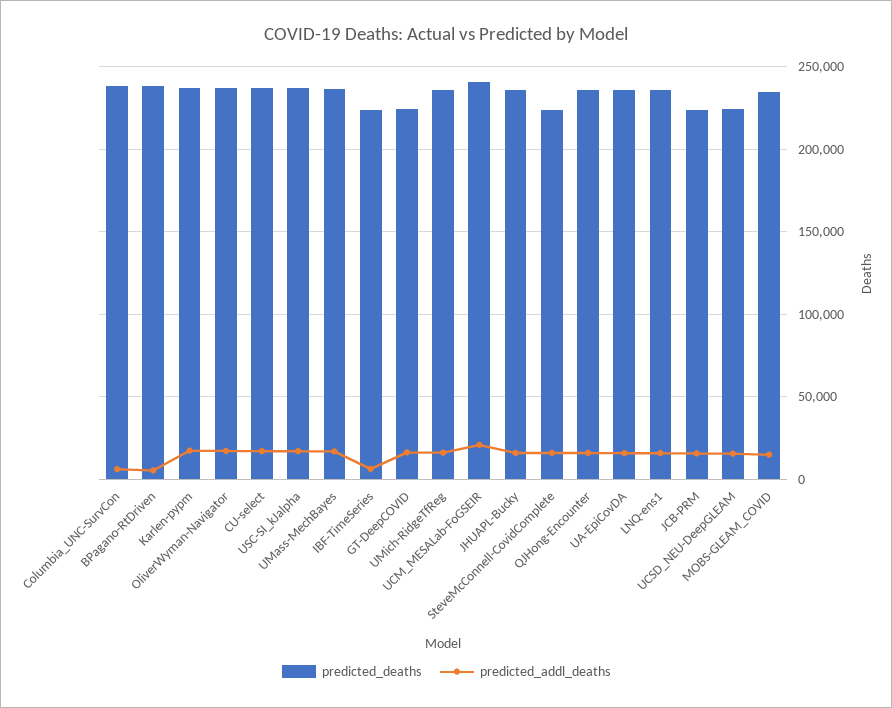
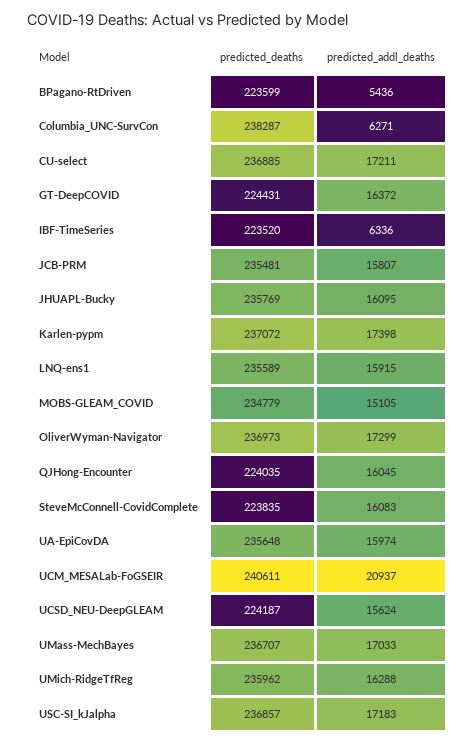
  {
    "predicted_deaths": {
      "Columbia_UNC-SurvCon": 238287,
-     "BPagano-RtDriven": 240000,
+     "BPagano-RtDriven": 223599,
      "Karlen-pypm": 237072,
      "OliverWyman-Navigator": 236973,
      "CU-select": 236885,
      "USC-SI_kJalpha": 236857,
      "UMass-MechBayes": 236707,
      "IBF-TimeSeries": 223520,
      "GT-DeepCOVID": 224431,
      "UMich-RidgeTfReg": 235962,
      "UCM_MESALab-FoGSEIR": 240611,
      "JHUAPL-Bucky": 235769,
      "SteveMcConnell-CovidComplete": 223835,
-     "QJHong-Encounter": 235000,
+     "QJHong-Encounter": 224035,
      "UA-EpiCovDA": 235648,
      "LNQ-ens1": 235589,
-     "JCB-PRM": 225000,
+     "JCB-PRM": 235481,
      "UCSD_NEU-DeepGLEAM": 224187,
      "MOBS-GLEAM_COVID": 234779
    },
    "predicted_addl_deaths": {
      "Columbia_UNC-SurvCon": 6271,
      "BPagano-RtDriven": 5436,
      "Karlen-pypm": 17398,
      "OliverWyman-Navigator": 17299,
      "CU-select": 17211,
      "USC-SI_kJalpha": 17183,
      "UMass-MechBayes": 17033,
      "IBF-TimeSeries": 6336,
      "GT-DeepCOVID": 16372,
      "UMich-RidgeTfReg": 16288,
      "UCM_MESALab-FoGSEIR": 20937,
      "JHUAPL-Bucky": 16095,
      "SteveMcConnell-CovidComplete": 16083,
      "QJHong-Encounter": 16045,
      "UA-EpiCovDA": 15974,
      "LNQ-ens1": 15915,
      "JCB-PRM": 15807,
      "UCSD_NEU-DeepGLEAM": 15624,
      "MOBS-GLEAM_COVID": 15105
    }
  }

